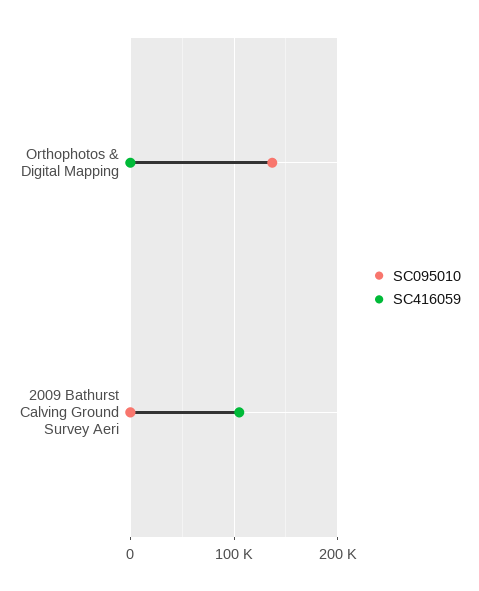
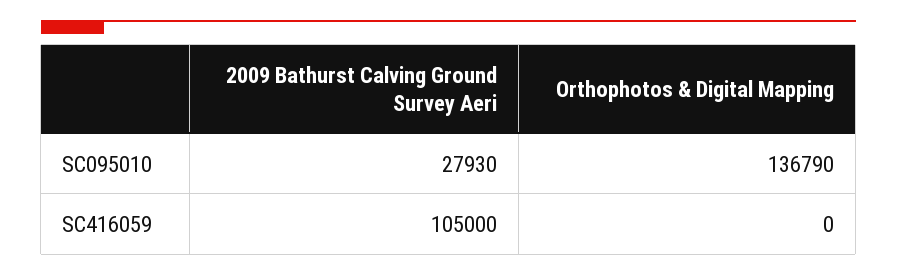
  {
    "SC095010": {
      "Orthophotos & Digital Mapping": 136790,
-     "2009 Bathurst Calving Ground Survey Aeri": 0
+     "2009 Bathurst Calving Ground Survey Aeri": 27930
    },
    "SC416059": {
      "Orthophotos & Digital Mapping": 0,
      "2009 Bathurst Calving Ground Survey Aeri": 105000
    }
  }

